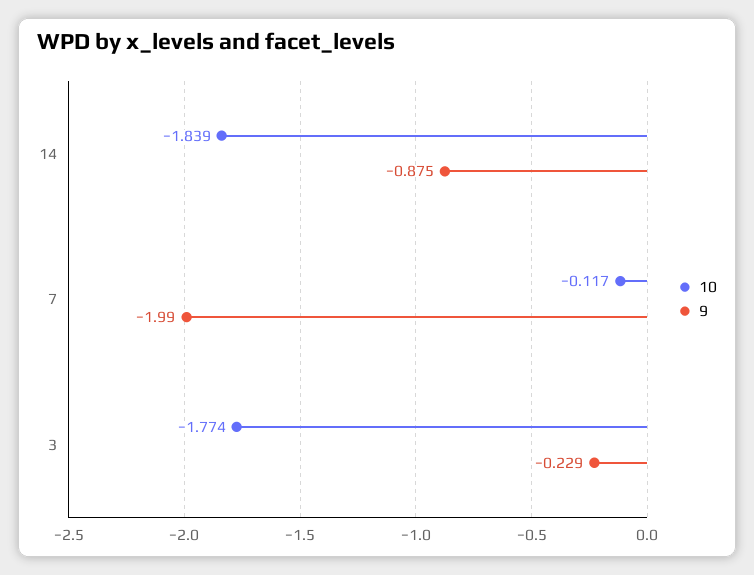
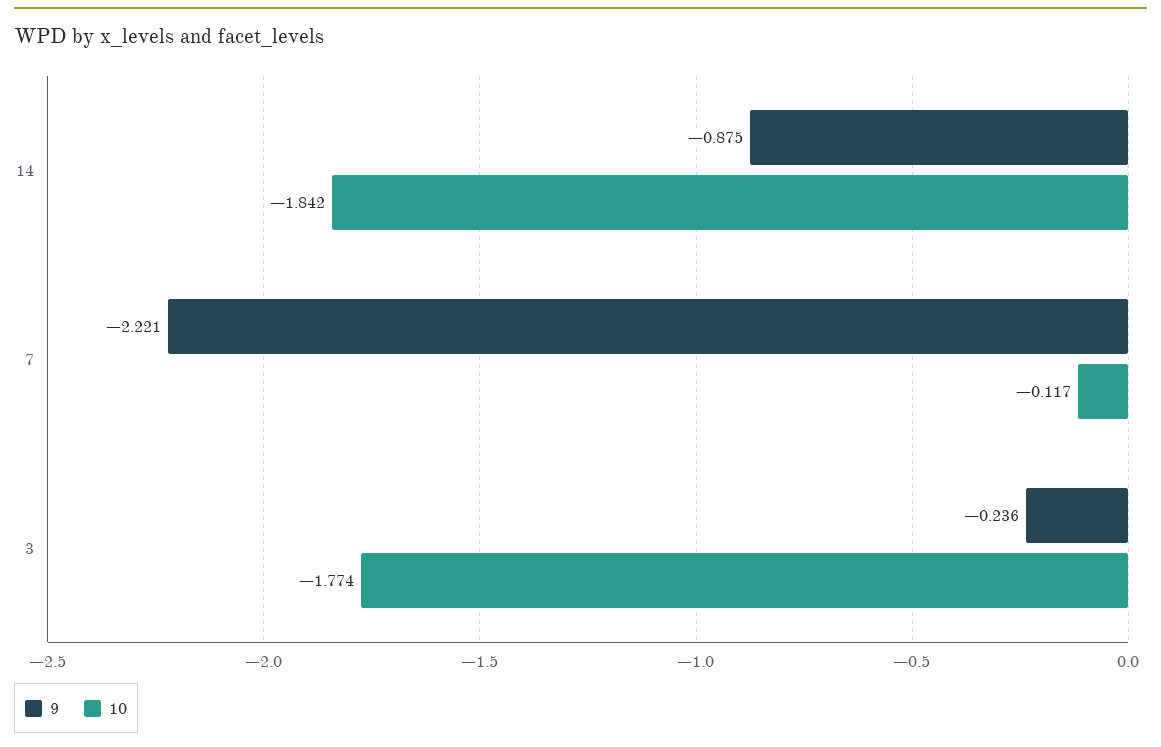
  {
    "10": {
-     "14": -1.839,
+     "14": -1.842,
      "7": -0.117,
      "3": -1.774
    },
    "9": {
      "14": -0.875,
-     "7": -1.99,
+     "7": -2.221,
-     "3": -0.229
+     "3": -0.236
    }
  }

